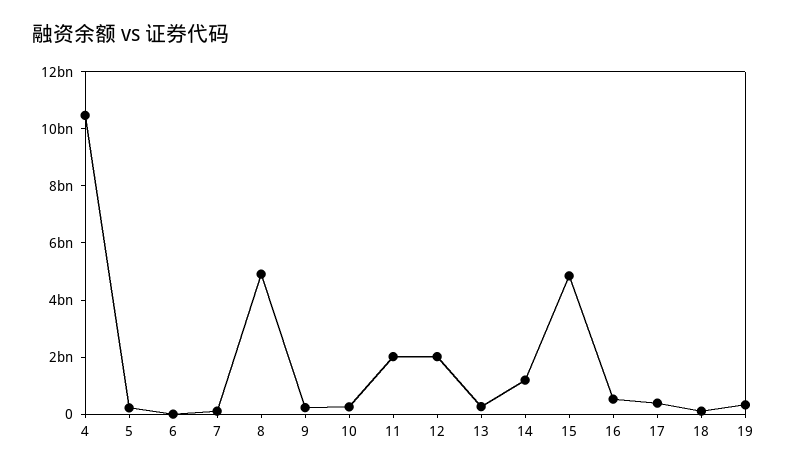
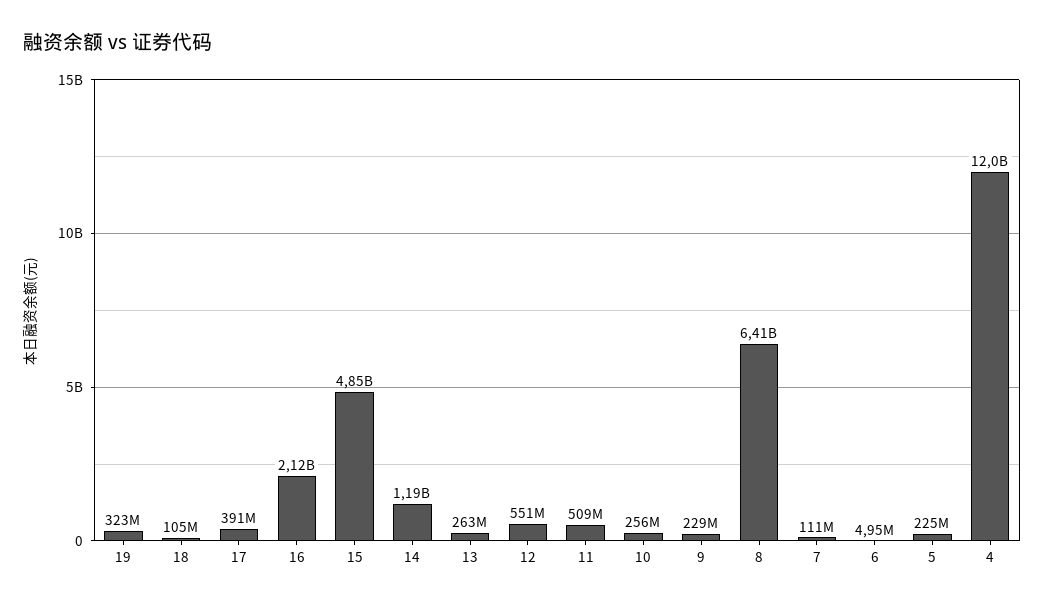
  {
-   "4": 10500000000,
+   "4": 12000000000,
    "5": 225000000,
    "6": 4950000,
    "7": 111000000,
-   "8": 5000000000,
+   "8": 6410000000,
    "9": 229000000,
    "10": 256000000,
-   "11": 2000000000,
+   "11": 509000000,
-   "12": 2000000000,
+   "12": 551000000,
    "13": 263000000,
    "14": 1190000000,
    "15": 4850000000,
-   "16": 500000000,
+   "16": 2120000000,
    "17": 391000000,
    "18": 105000000,
    "19": 323000000
  }

